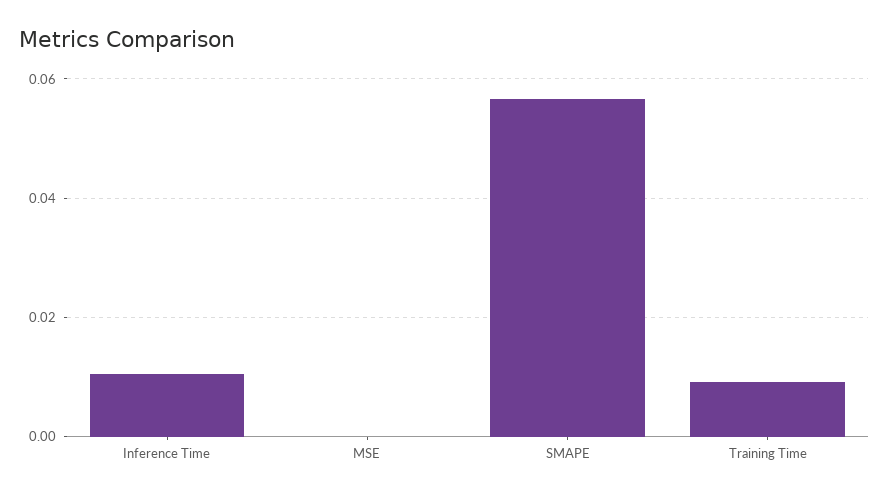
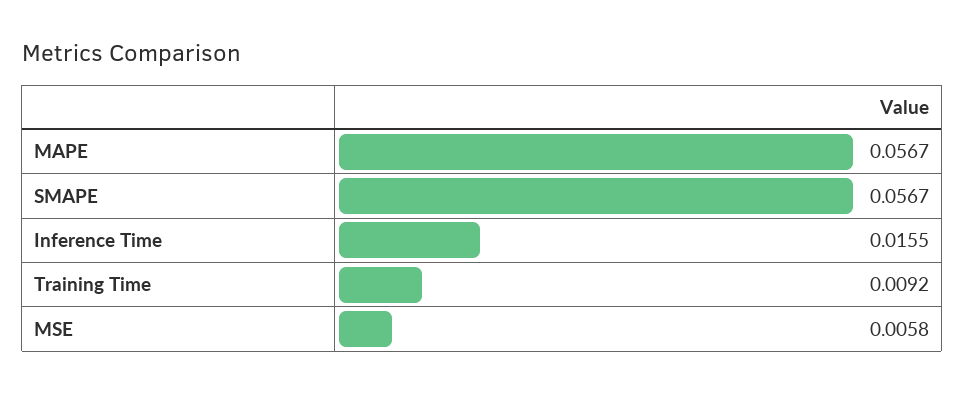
  {
-   "Inference Time": 0.01,
+   "Inference Time": 0.0155,
-   "MSE": 0,
+   "MSE": 0.0058,
    "SMAPE": 0.0567,
-   "Training Time": 0.0092
+   "Training Time": 0.0092,
+   "MAPE": 0.0567
  }

